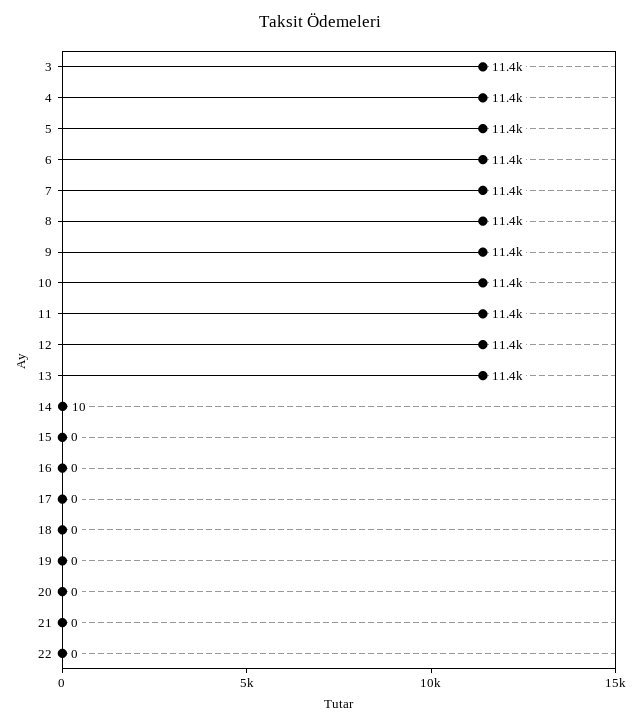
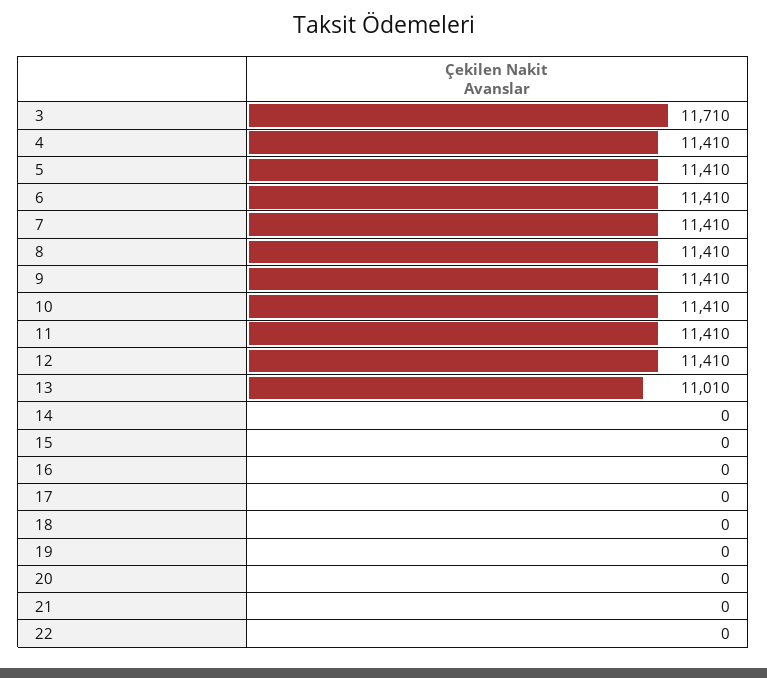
  {
-   "3": 11400,
+   "3": 11710,
    "4": 11410,
    "5": 11410,
    "6": 11410,
    "7": 11410,
    "8": 11410,
    "9": 11410,
    "10": 11410,
    "11": 11410,
    "12": 11410,
-   "13": 11400,
+   "13": 11010,
-   "14": 10,
+   "14": 0,
    "15": 0,
    "16": 0,
    "17": 0,
    "18": 0,
    "19": 0,
    "20": 0,
    "21": 0,
    "22": 0
  }

